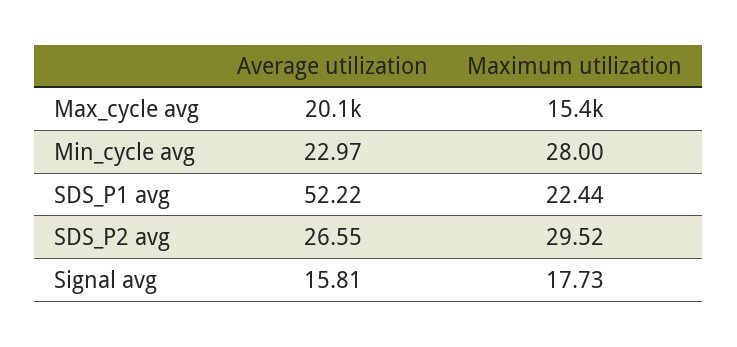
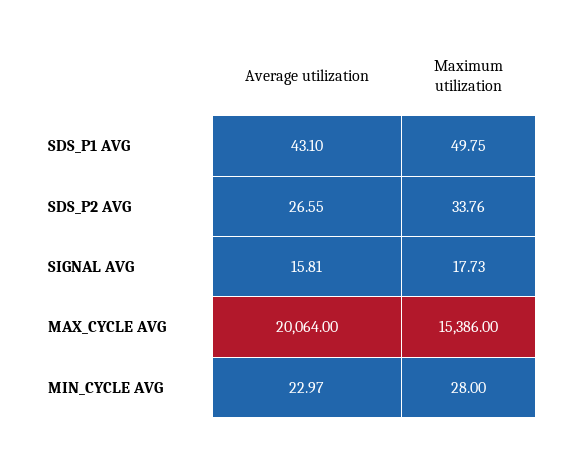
  {
    "Average utilization": {
      "Max_cycle avg": 20064,
      "Min_cycle avg": 22.97,
-     "SDS_P1 avg": 52.22,
+     "SDS_P1 avg": 43.1,
      "SDS_P2 avg": 26.55,
      "Signal avg": 15.81
    },
    "Maximum utilization": {
      "Max_cycle avg": 15386,
      "Min_cycle avg": 28,
-     "SDS_P1 avg": 22.44,
+     "SDS_P1 avg": 49.75,
-     "SDS_P2 avg": 29.52,
+     "SDS_P2 avg": 33.76,
      "Signal avg": 17.73
    }
  }

